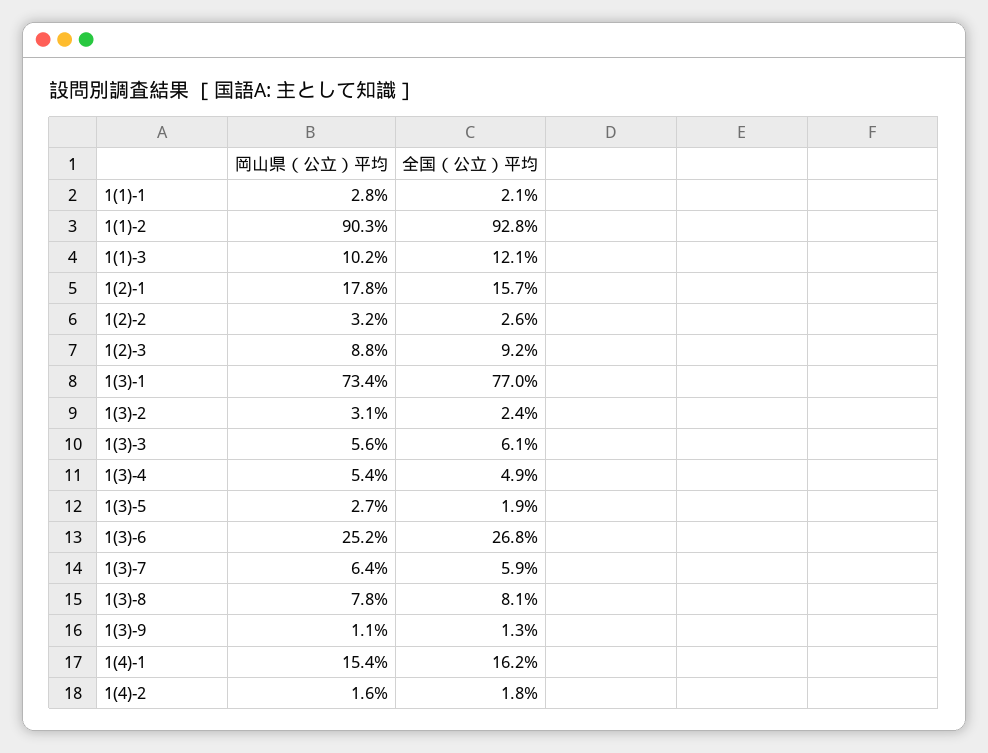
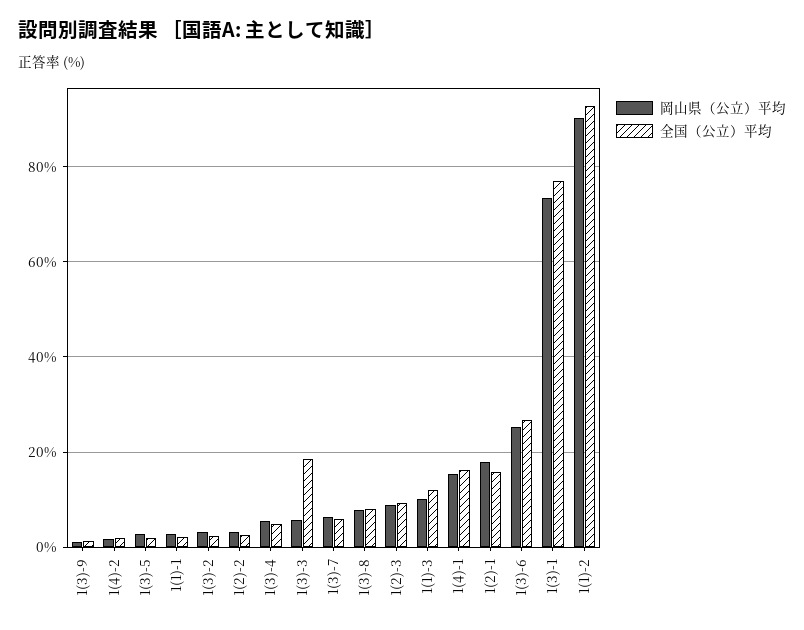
  {
    "岡山県（公立）平均": {
      "1(1)-1": 2.8,
      "1(1)-2": 90.3,
      "1(1)-3": 10.2,
      "1(2)-1": 17.8,
      "1(2)-2": 3.2,
      "1(2)-3": 8.8,
      "1(3)-1": 73.4,
      "1(3)-2": 3.1,
      "1(3)-3": 5.6,
      "1(3)-4": 5.4,
      "1(3)-5": 2.7,
      "1(3)-6": 25.2,
      "1(3)-7": 6.4,
      "1(3)-8": 7.8,
      "1(3)-9": 1.1,
      "1(4)-1": 15.4,
      "1(4)-2": 1.6
    },
    "全国（公立）平均": {
      "1(1)-1": 2.1,
      "1(1)-2": 92.8,
      "1(1)-3": 12.1,
      "1(2)-1": 15.7,
      "1(2)-2": 2.6,
      "1(2)-3": 9.2,
      "1(3)-1": 77,
      "1(3)-2": 2.4,
-     "1(3)-3": 6.1,
+     "1(3)-3": 18,
      "1(3)-4": 4.9,
      "1(3)-5": 1.9,
      "1(3)-6": 26.8,
      "1(3)-7": 5.9,
      "1(3)-8": 8.1,
      "1(3)-9": 1.3,
      "1(4)-1": 16.2,
      "1(4)-2": 1.8
    }
  }

